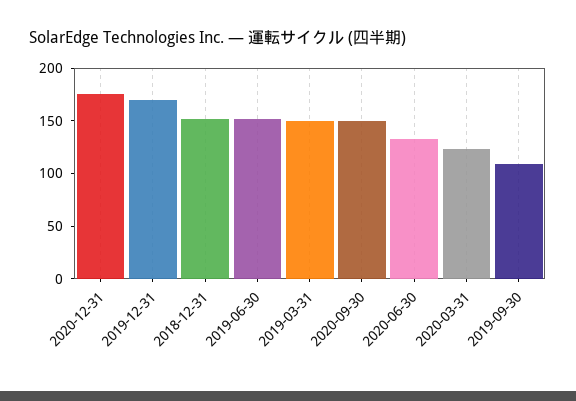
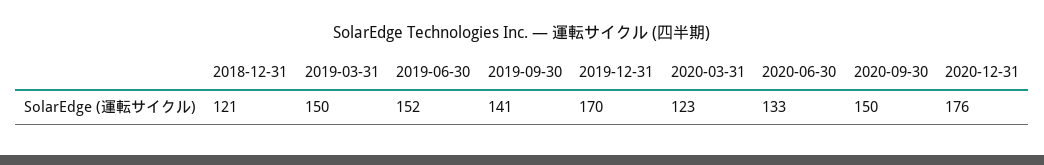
  {
    "2020-12-31": 176,
    "2019-12-31": 170,
-   "2018-12-31": 150,
+   "2018-12-31": 121,
    "2019-06-30": 152,
    "2019-03-31": 150,
    "2020-09-30": 150,
    "2020-06-30": 133,
    "2020-03-31": 123,
-   "2019-09-30": 110
+   "2019-09-30": 141
  }

